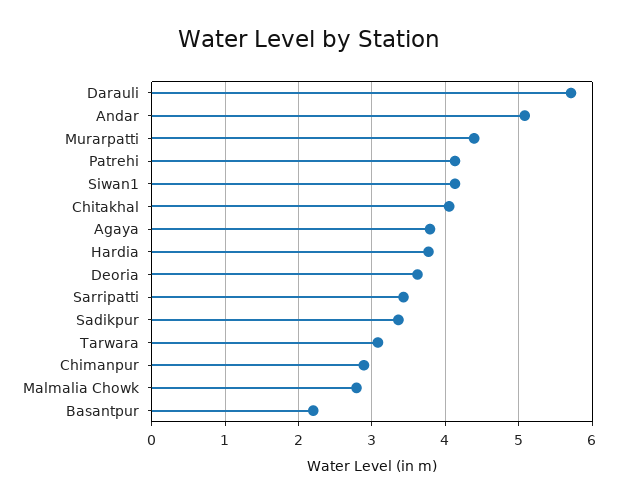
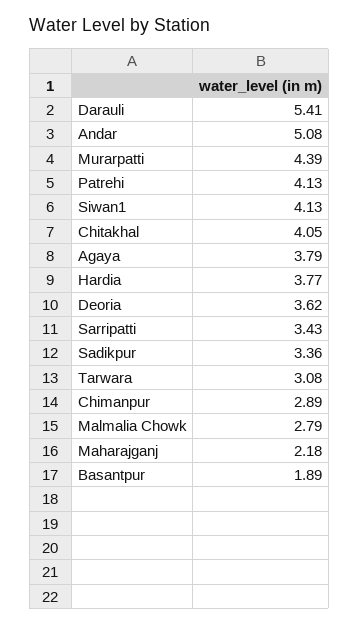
  {
-   "Darauli": 5.7,
+   "Darauli": 5.41,
    "Andar": 5.08,
    "Murarpatti": 4.39,
    "Patrehi": 4.13,
    "Siwan1": 4.13,
    "Chitakhal": 4.05,
    "Agaya": 3.79,
    "Hardia": 3.77,
    "Deoria": 3.62,
    "Sarripatti": 3.43,
    "Sadikpur": 3.36,
    "Tarwara": 3.08,
    "Chimanpur": 2.89,
    "Malmalia Chowk": 2.79,
-   "Basantpur": 2.2
+   "Basantpur": 1.89,
+   "Maharajganj": 2.18
  }

